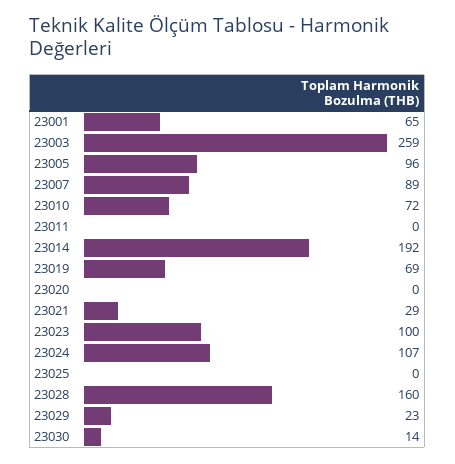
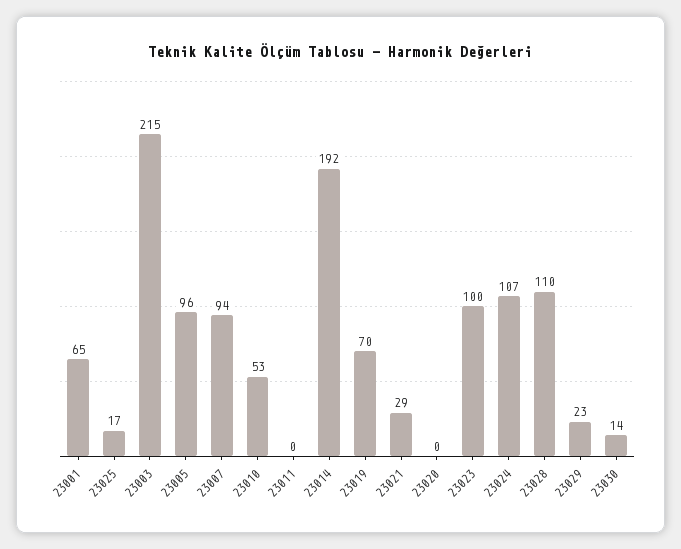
  {
    "23001": 65,
-   "23003": 259,
+   "23003": 215,
    "23005": 96,
-   "23007": 89,
+   "23007": 94,
-   "23010": 72,
+   "23010": 53,
    "23011": 0,
    "23014": 192,
-   "23019": 69,
+   "23019": 70,
    "23020": 0,
    "23021": 29,
    "23023": 100,
    "23024": 107,
-   "23025": 0,
+   "23025": 17,
-   "23028": 160,
+   "23028": 110,
    "23029": 23,
    "23030": 14
  }

